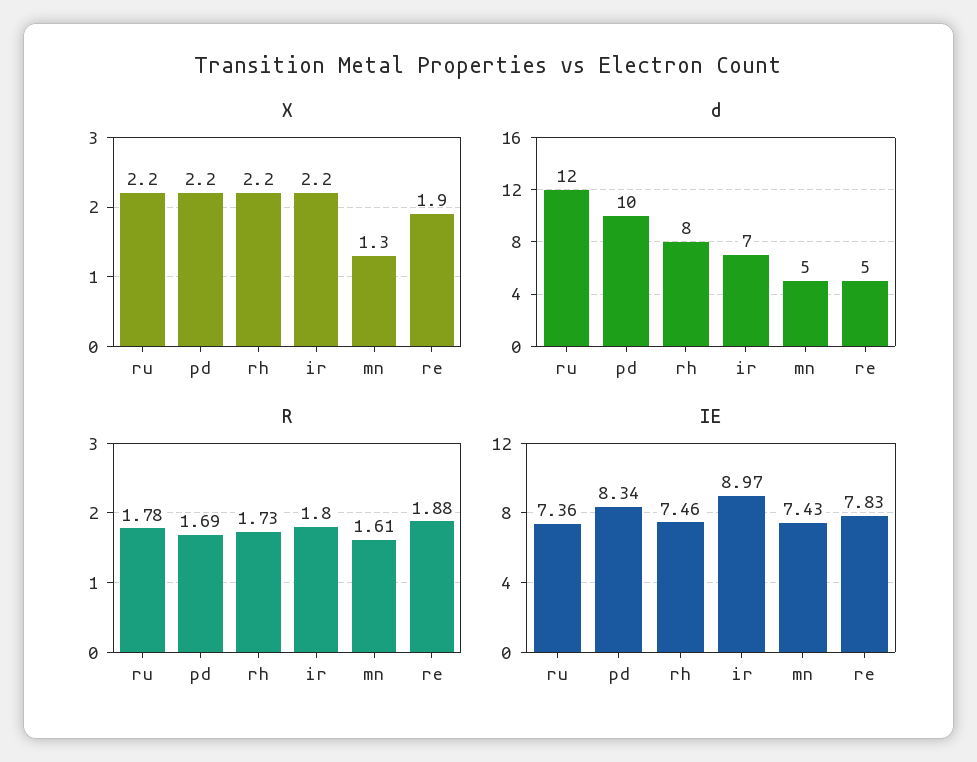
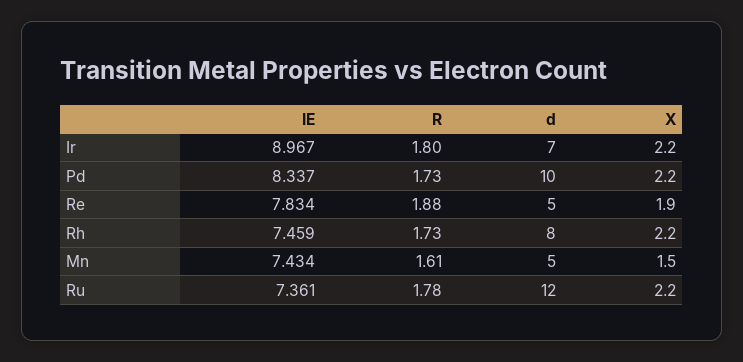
  {
    "X": {
      "ru": 2.2,
      "pd": 2.2,
      "rh": 2.2,
      "ir": 2.2,
-     "mn": 1.3,
+     "mn": 1.5,
      "re": 1.9
    },
    "d": {
      "ru": 12,
      "pd": 10,
      "rh": 8,
      "ir": 7,
      "mn": 5,
      "re": 5
    },
    "R": {
      "ru": 1.78,
-     "pd": 1.69,
+     "pd": 1.73,
      "rh": 1.73,
      "ir": 1.8,
      "mn": 1.61,
      "re": 1.88
    },
    "IE": {
      "ru": 7.361,
      "pd": 8.337,
      "rh": 7.459,
      "ir": 8.967,
      "mn": 7.434,
      "re": 7.834
    }
  }

